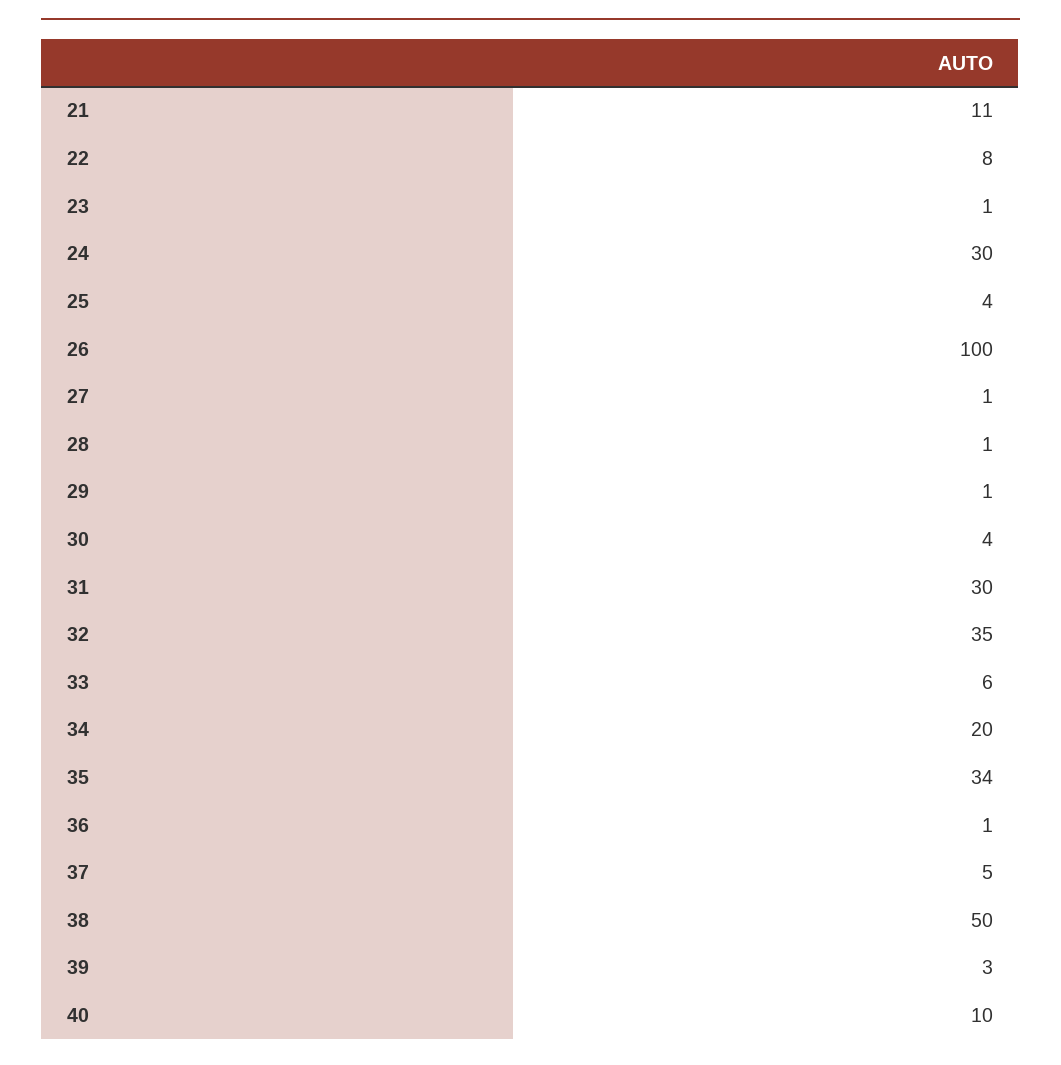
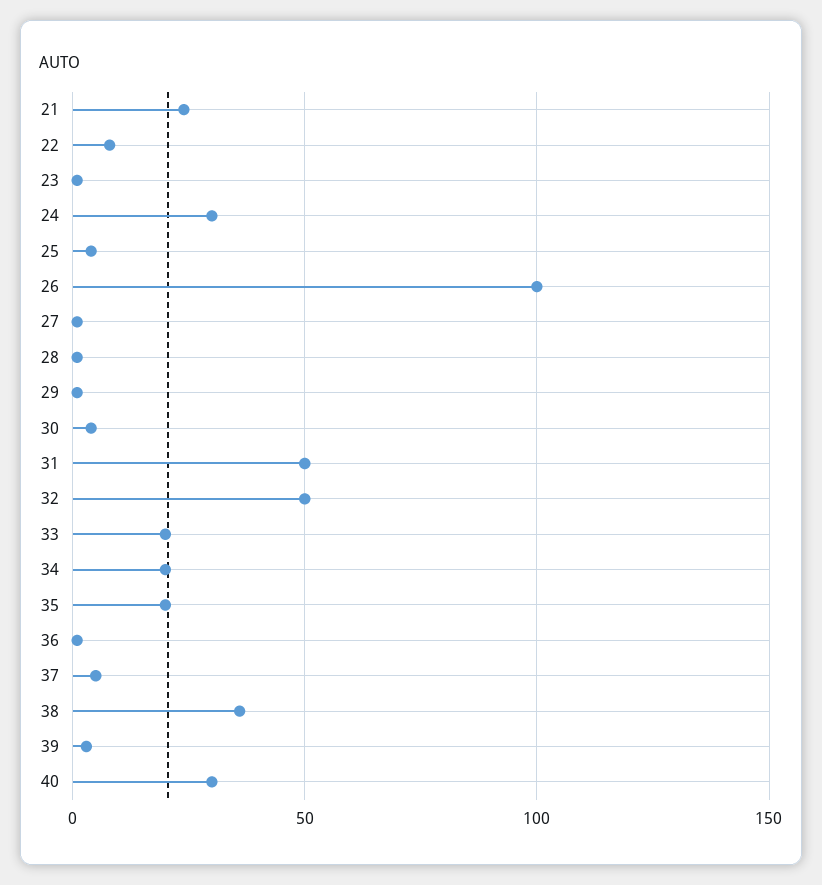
  {
-   "21": 11,
+   "21": 25,
    "22": 8,
    "23": 1,
    "24": 30,
    "25": 4,
    "26": 100,
    "27": 1,
    "28": 1,
    "29": 1,
    "30": 4,
-   "31": 30,
+   "31": 50,
-   "32": 35,
+   "32": 50,
-   "33": 6,
+   "33": 20,
    "34": 20,
-   "35": 34,
+   "35": 20,
    "36": 1,
    "37": 5,
-   "38": 50,
+   "38": 35,
    "39": 3,
-   "40": 10
+   "40": 30
  }

